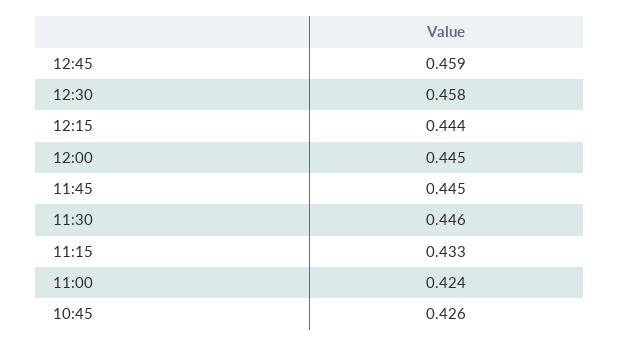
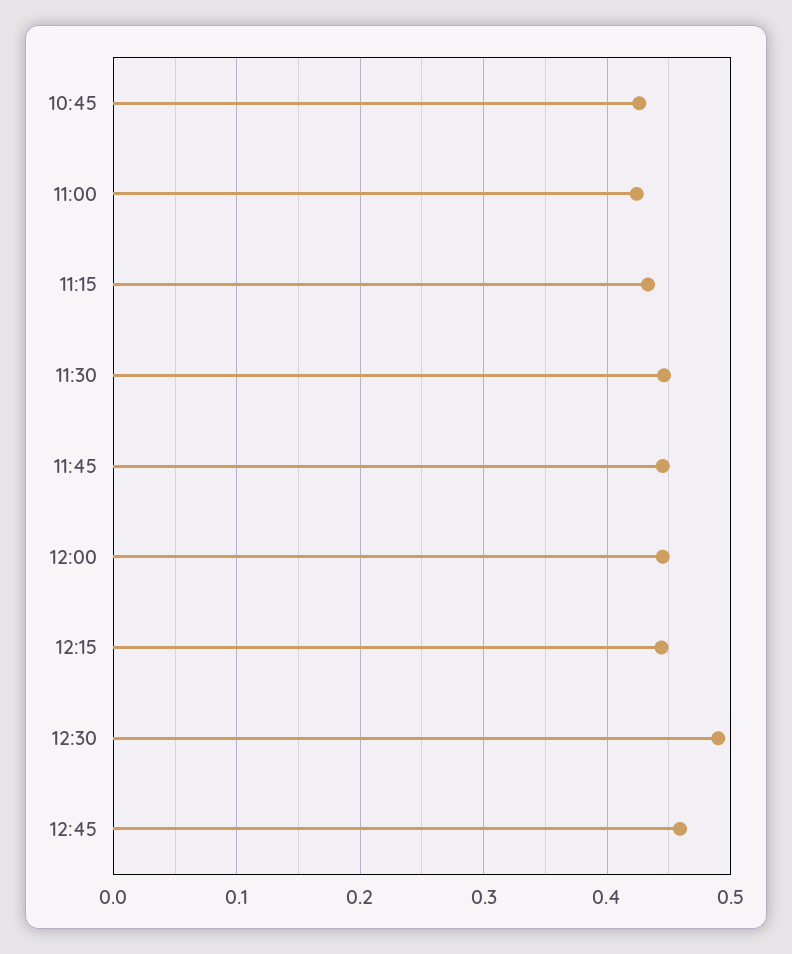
  {
    "12:45": 0.459,
-   "12:30": 0.458,
+   "12:30": 0.49,
    "12:15": 0.444,
    "12:00": 0.445,
    "11:45": 0.445,
    "11:30": 0.446,
    "11:15": 0.433,
    "11:00": 0.424,
    "10:45": 0.426
  }

